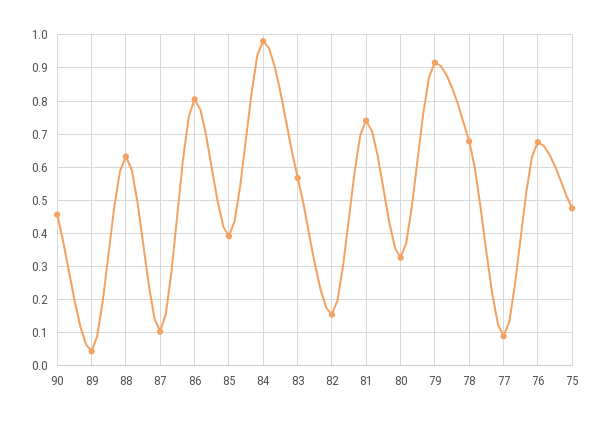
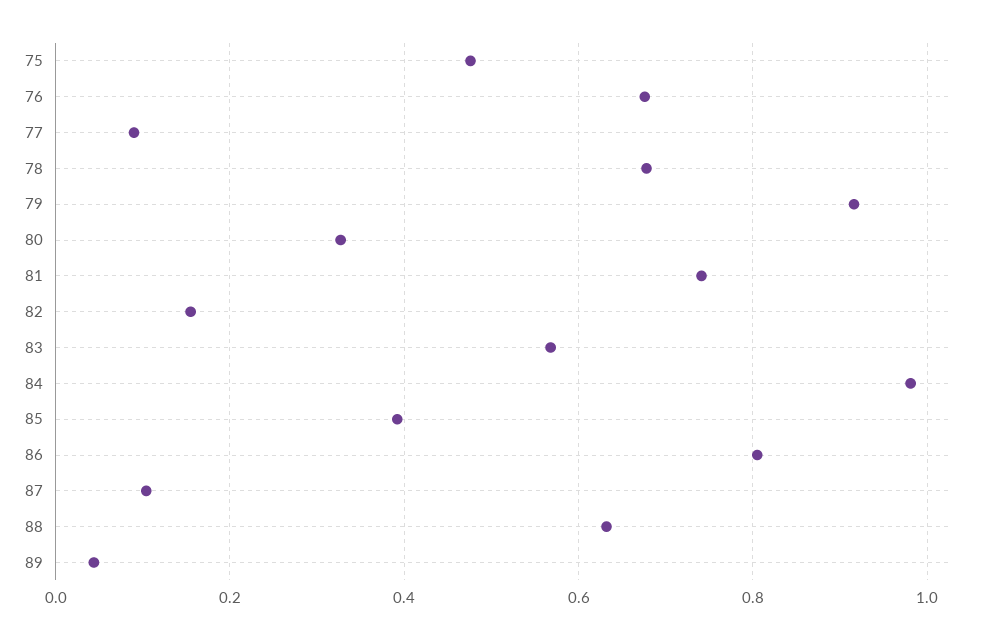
  {
-   "90": 0.46,
    "89": 0.04,
    "88": 0.64,
    "87": 0.1,
    "86": 0.8,
    "85": 0.4,
    "84": 0.98,
    "83": 0.56,
    "82": 0.16,
    "81": 0.74,
    "80": 0.32,
    "79": 0.92,
    "78": 0.68,
    "77": 0.1,
    "76": 0.68,
    "75": 0.48
  }

